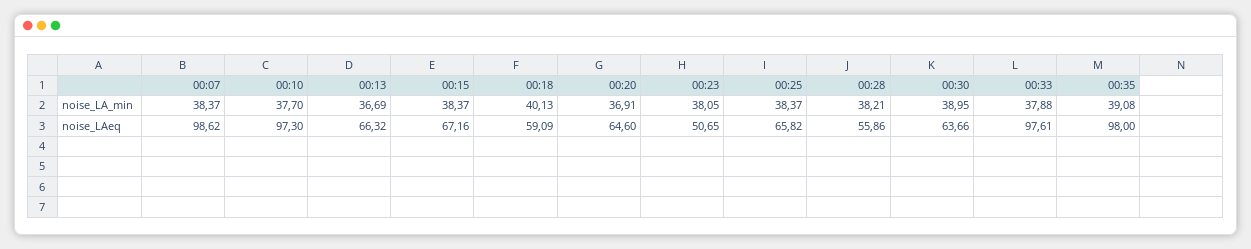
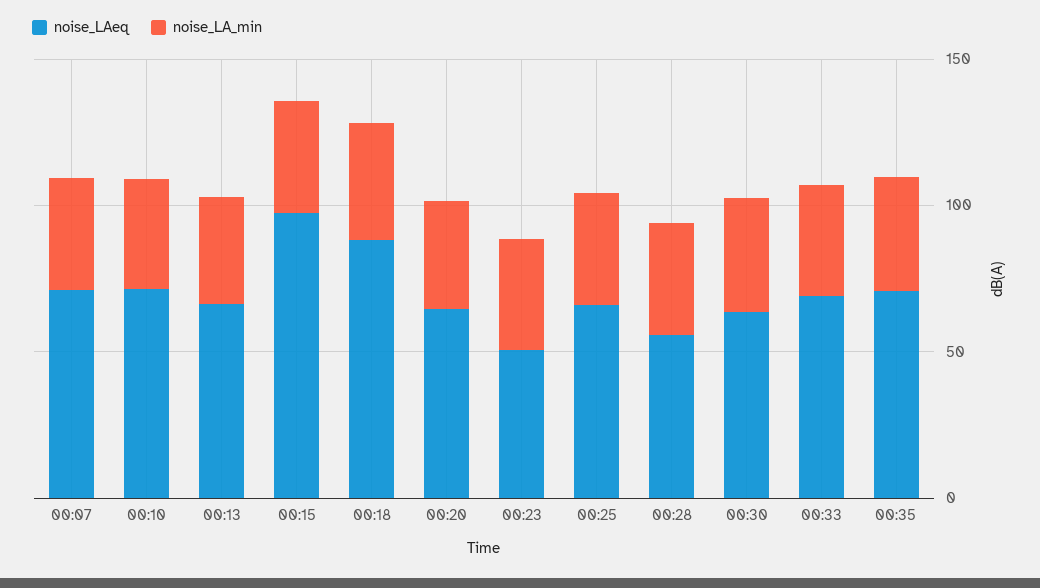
  {
    "noise_LA_min": {
      "00:07": 38.37,
      "00:10": 37.7,
      "00:13": 36.69,
      "00:15": 38.37,
      "00:18": 40.13,
      "00:20": 36.91,
      "00:23": 38.05,
      "00:25": 38.37,
      "00:28": 38.21,
      "00:30": 38.95,
      "00:33": 37.88,
      "00:35": 39.08
    },
    "noise_LAeq": {
-     "00:07": 98.62,
+     "00:07": 70,
-     "00:10": 97.3,
+     "00:10": 70,
      "00:13": 66.32,
-     "00:15": 67.16,
+     "00:15": 100,
-     "00:18": 59.09,
+     "00:18": 90,
      "00:20": 64.6,
      "00:23": 50.65,
      "00:25": 65.82,
      "00:28": 55.86,
      "00:30": 63.66,
-     "00:33": 97.61,
+     "00:33": 70,
-     "00:35": 98
+     "00:35": 70
    }
  }

